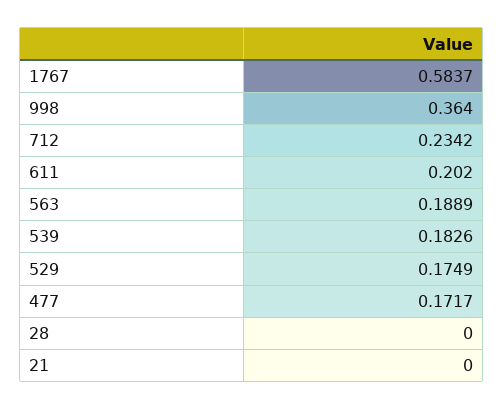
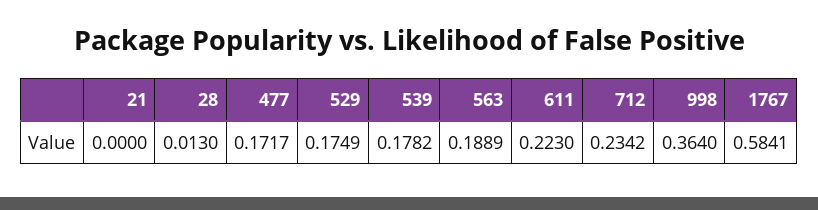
  {
-   "1767": 0.5837,
+   "1767": 0.5841,
    "998": 0.364,
    "712": 0.2342,
-   "611": 0.202,
+   "611": 0.223,
    "563": 0.1889,
-   "539": 0.1826,
+   "539": 0.1782,
    "529": 0.1749,
    "477": 0.1717,
-   "28": 0,
+   "28": 0.013,
    "21": 0
  }

